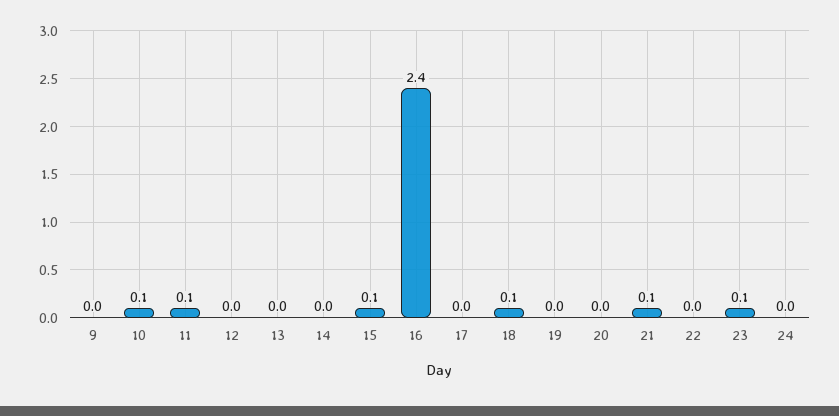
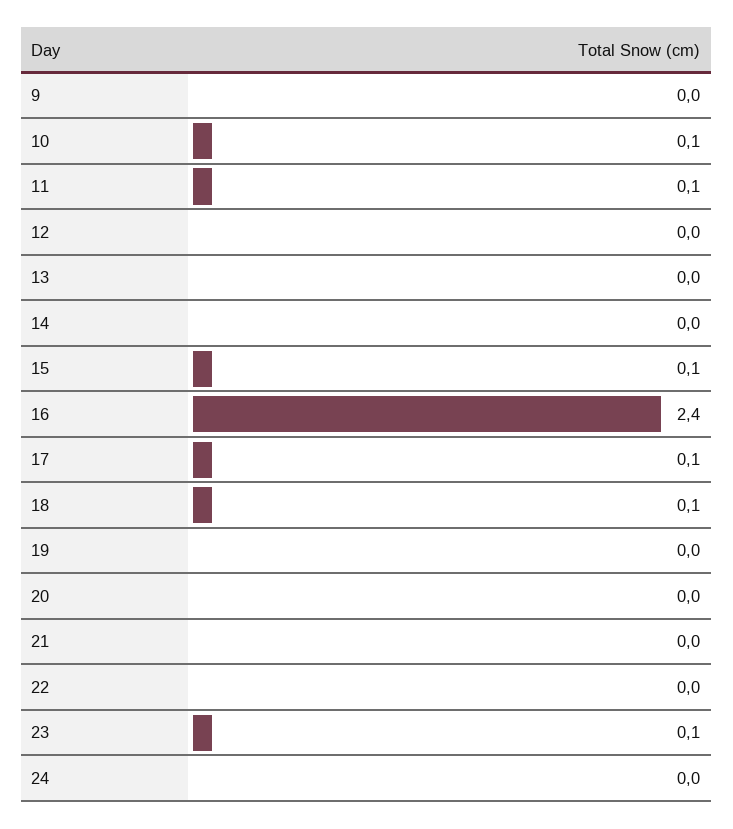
  {
    "9": 0,
    "10": 0.1,
    "11": 0.1,
    "12": 0,
    "13": 0,
    "14": 0,
    "15": 0.1,
    "16": 2.4,
-   "17": 0,
+   "17": 0.1,
    "18": 0.1,
    "19": 0,
    "20": 0,
-   "21": 0.1,
+   "21": 0,
    "22": 0,
    "23": 0.1,
    "24": 0
  }

